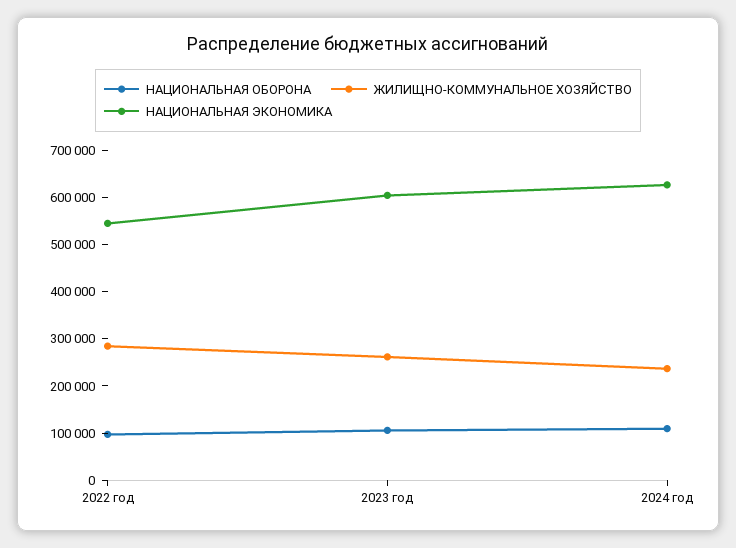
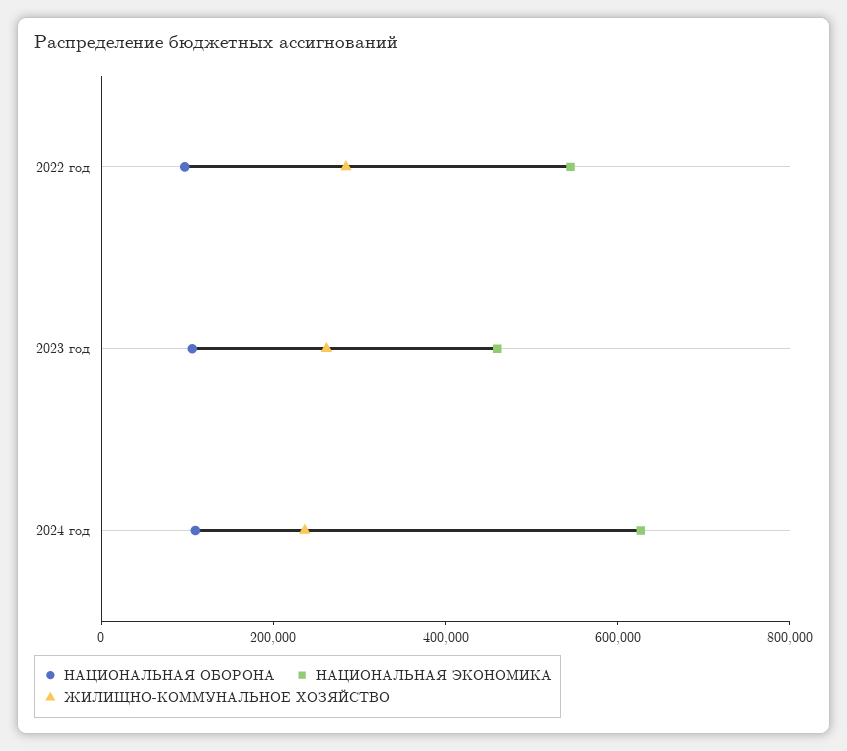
  {
    "НАЦИОНАЛЬНАЯ ОБОРОНА": {
      "2022 год": 100000,
      "2023 год": 100000,
      "2024 год": 100000
    },
    "ЖИЛИЩНО-КОММУНАЛЬНОЕ ХОЗЯЙСТВО": {
      "2022 год": 280000,
      "2023 год": 260000,
      "2024 год": 240000
    },
    "НАЦИОНАЛЬНАЯ ЭКОНОМИКА": {
      "2022 год": 540000,
-     "2023 год": 600000,
+     "2023 год": 450000,
      "2024 год": 620000
    }
  }

